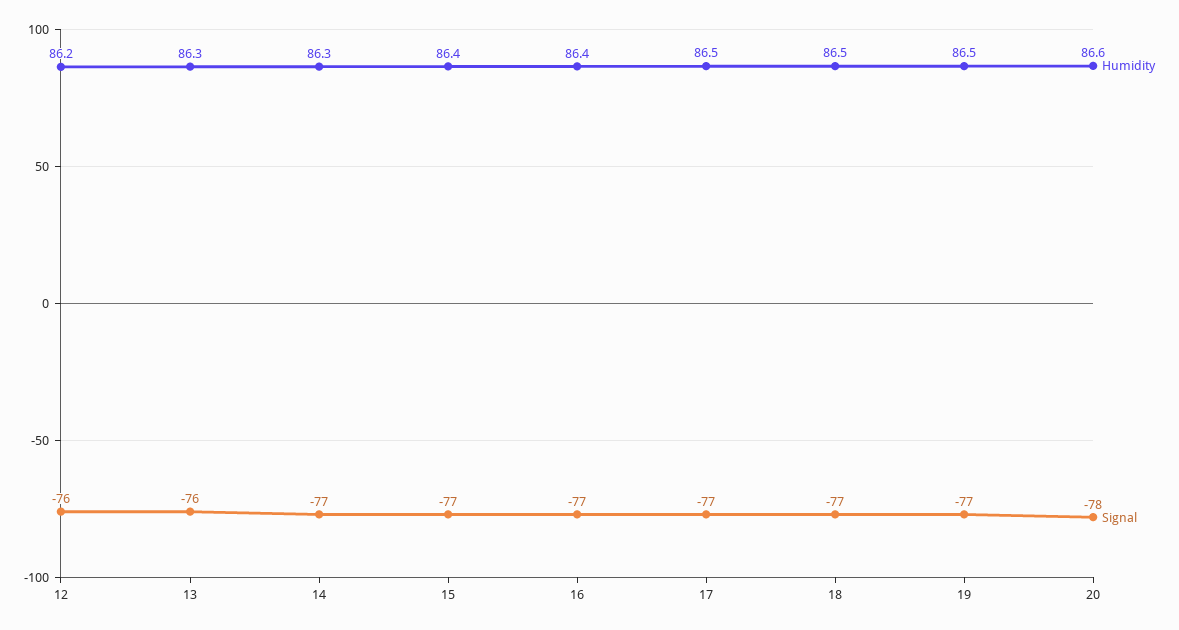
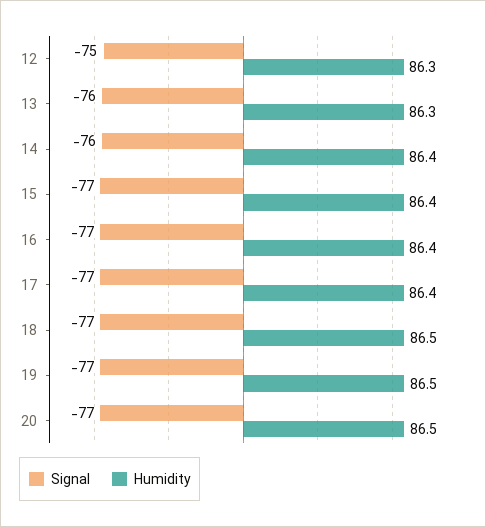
  {
    "Humidity": {
-     "12": 86.2,
+     "12": 86.3,
      "13": 86.3,
-     "14": 86.3,
+     "14": 86.4,
      "15": 86.4,
      "16": 86.4,
-     "17": 86.5,
+     "17": 86.4,
      "18": 86.5,
      "19": 86.5,
-     "20": 86.6
+     "20": 86.5
    },
    "Signal": {
-     "12": -76,
+     "12": -75,
      "13": -76,
-     "14": -77,
+     "14": -76,
      "15": -77,
      "16": -77,
      "17": -77,
      "18": -77,
      "19": -77,
-     "20": -78
+     "20": -77
    }
  }

